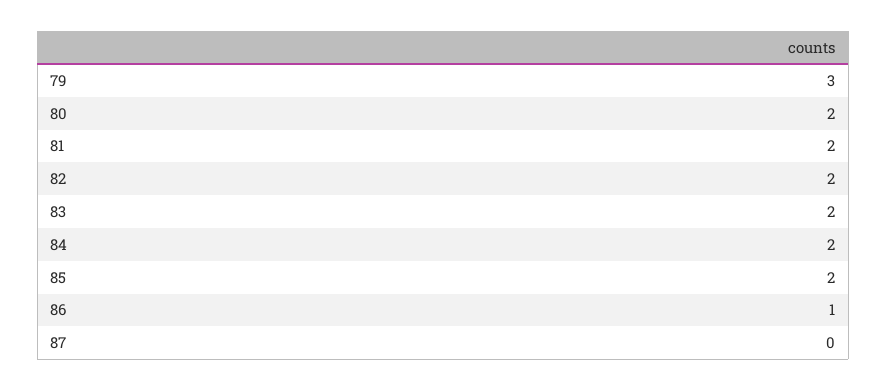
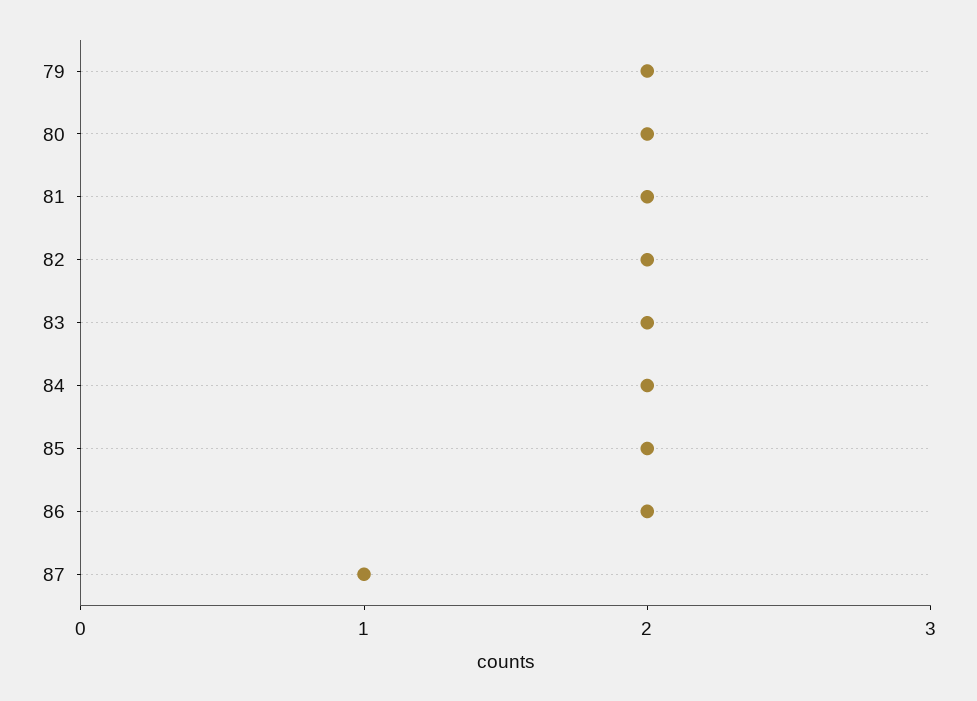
  {
-   "79": 3,
+   "79": 2,
    "80": 2,
    "81": 2,
    "82": 2,
    "83": 2,
    "84": 2,
    "85": 2,
-   "86": 1,
+   "86": 2,
-   "87": 0
+   "87": 1
  }

